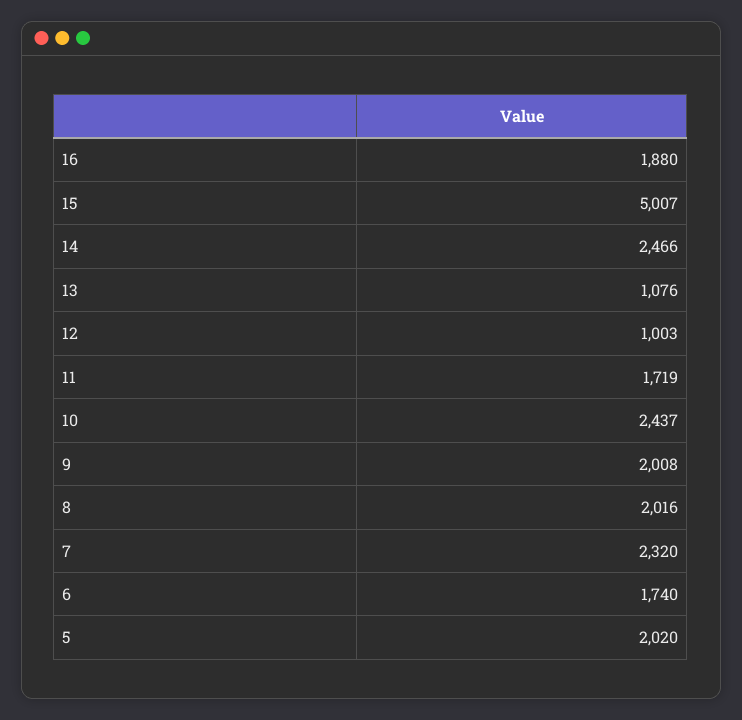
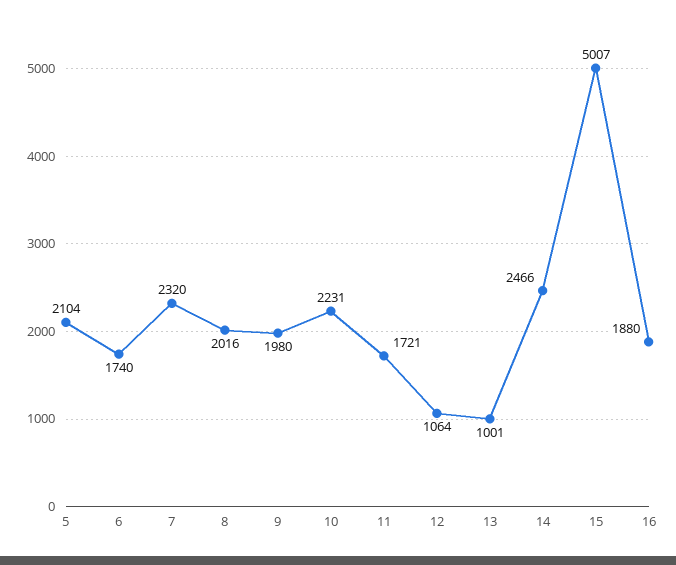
  {
    "16": 1880,
    "15": 5007,
    "14": 2466,
-   "13": 1076,
+   "13": 1001,
-   "12": 1003,
+   "12": 1064,
-   "11": 1719,
+   "11": 1721,
-   "10": 2437,
+   "10": 2231,
-   "9": 2008,
+   "9": 1980,
    "8": 2016,
    "7": 2320,
    "6": 1740,
-   "5": 2020
+   "5": 2104
  }

